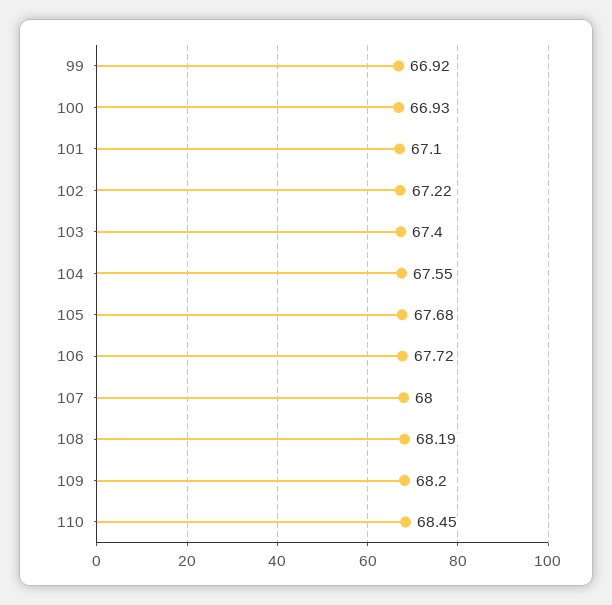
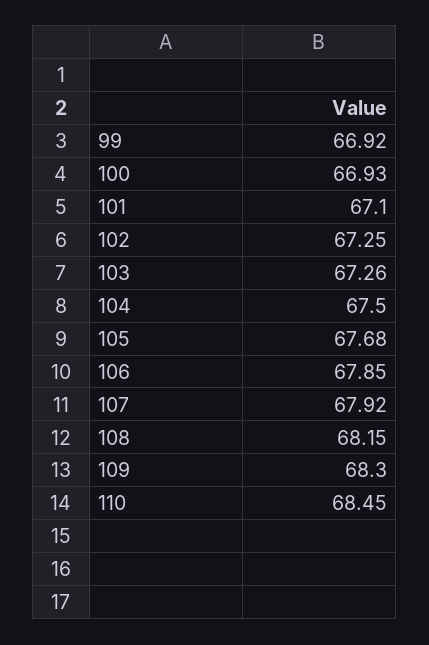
  {
    "99": 66.92,
    "100": 66.93,
    "101": 67.1,
-   "102": 67.22,
+   "102": 67.25,
-   "103": 67.4,
+   "103": 67.26,
-   "104": 67.55,
+   "104": 67.5,
    "105": 67.68,
-   "106": 67.72,
+   "106": 67.85,
-   "107": 68,
+   "107": 67.92,
-   "108": 68.19,
+   "108": 68.15,
-   "109": 68.2,
+   "109": 68.3,
    "110": 68.45
  }

